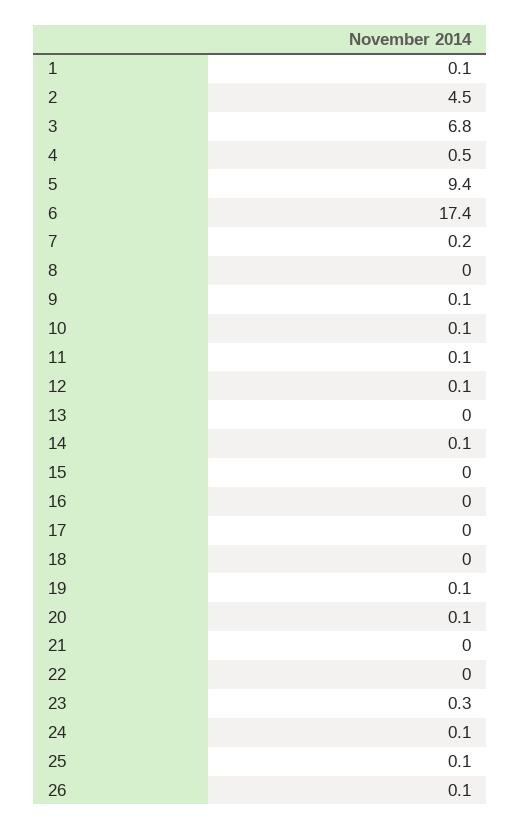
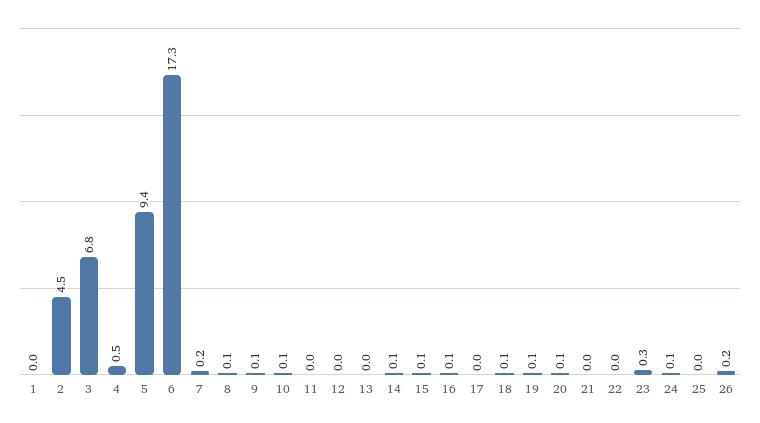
  {
-   "1": 0.1,
+   "1": 0,
    "2": 4.5,
    "3": 6.8,
    "4": 0.5,
    "5": 9.4,
-   "6": 17.4,
+   "6": 17.3,
    "7": 0.2,
-   "8": 0,
+   "8": 0.1,
    "9": 0.1,
    "10": 0.1,
-   "11": 0.1,
+   "11": 0,
-   "12": 0.1,
+   "12": 0,
    "13": 0,
    "14": 0.1,
-   "15": 0,
+   "15": 0.1,
-   "16": 0,
+   "16": 0.1,
    "17": 0,
-   "18": 0,
+   "18": 0.1,
    "19": 0.1,
    "20": 0.1,
    "21": 0,
    "22": 0,
    "23": 0.3,
    "24": 0.1,
-   "25": 0.1,
+   "25": 0,
-   "26": 0.1
+   "26": 0.2
  }

